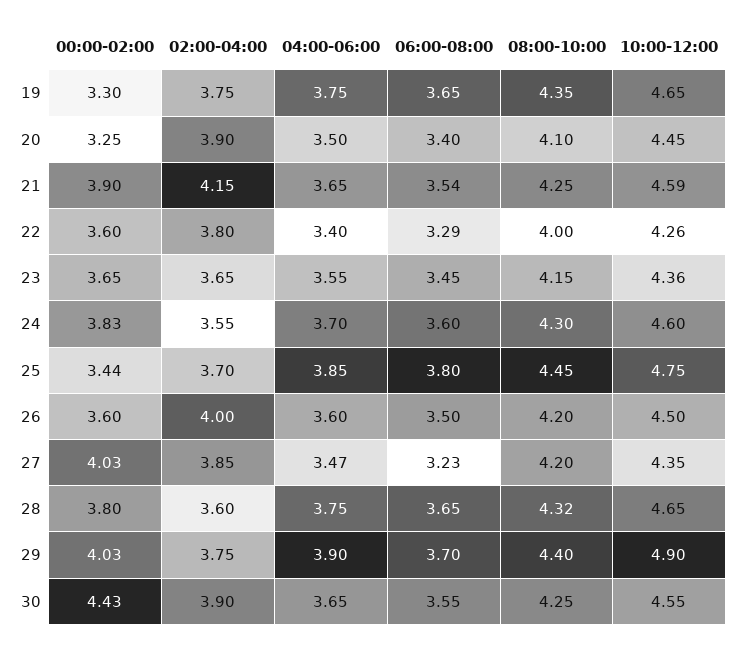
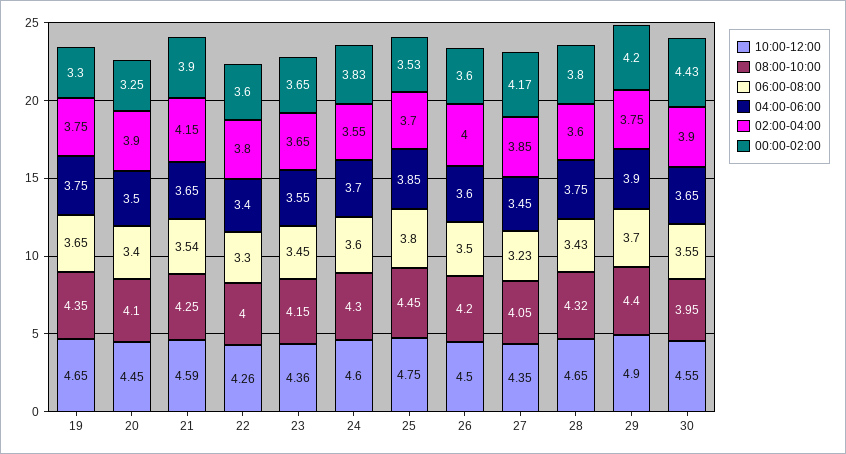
  {
    "00:00-02:00": {
      "19": 3.3,
      "20": 3.25,
      "21": 3.9,
      "22": 3.6,
      "23": 3.65,
      "24": 3.83,
-     "25": 3.44,
+     "25": 3.53,
      "26": 3.6,
-     "27": 4.03,
+     "27": 4.17,
      "28": 3.8,
-     "29": 4.03,
+     "29": 4.2,
      "30": 4.43
    },
    "02:00-04:00": {
      "19": 3.75,
      "20": 3.9,
      "21": 4.15,
      "22": 3.8,
      "23": 3.65,
      "24": 3.55,
      "25": 3.7,
      "26": 4,
      "27": 3.85,
      "28": 3.6,
      "29": 3.75,
      "30": 3.9
    },
    "04:00-06:00": {
      "19": 3.75,
      "20": 3.5,
      "21": 3.65,
      "22": 3.4,
      "23": 3.55,
      "24": 3.7,
      "25": 3.85,
      "26": 3.6,
-     "27": 3.47,
+     "27": 3.45,
      "28": 3.75,
      "29": 3.9,
      "30": 3.65
    },
    "06:00-08:00": {
      "19": 3.65,
      "20": 3.4,
      "21": 3.54,
-     "22": 3.29,
+     "22": 3.3,
      "23": 3.45,
      "24": 3.6,
      "25": 3.8,
      "26": 3.5,
      "27": 3.23,
-     "28": 3.65,
+     "28": 3.43,
      "29": 3.7,
      "30": 3.55
    },
    "08:00-10:00": {
      "19": 4.35,
      "20": 4.1,
      "21": 4.25,
      "22": 4,
      "23": 4.15,
      "24": 4.3,
      "25": 4.45,
      "26": 4.2,
-     "27": 4.2,
+     "27": 4.05,
      "28": 4.32,
      "29": 4.4,
-     "30": 4.25
+     "30": 3.95
    },
    "10:00-12:00": {
      "19": 4.65,
      "20": 4.45,
      "21": 4.59,
      "22": 4.26,
      "23": 4.36,
      "24": 4.6,
      "25": 4.75,
      "26": 4.5,
      "27": 4.35,
      "28": 4.65,
      "29": 4.9,
      "30": 4.55
    }
  }

